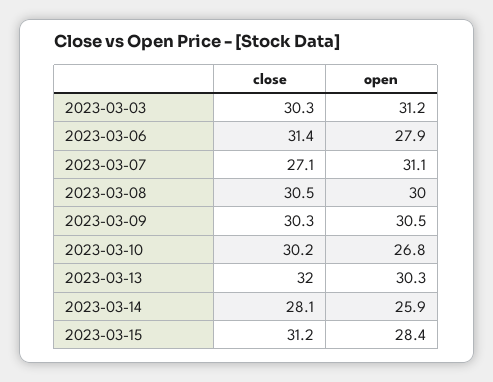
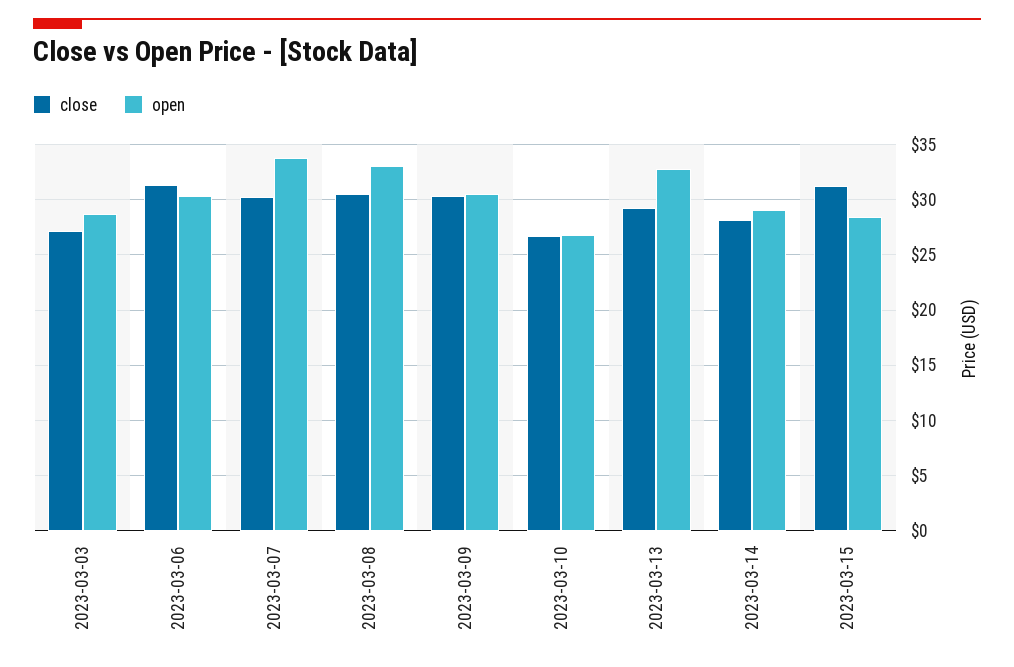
  {
    "close": {
-     "2023-03-03": 30.3,
+     "2023-03-03": 27,
      "2023-03-06": 31.4,
-     "2023-03-07": 27.1,
+     "2023-03-07": 30,
      "2023-03-08": 30.5,
      "2023-03-09": 30.3,
-     "2023-03-10": 30.2,
+     "2023-03-10": 27,
-     "2023-03-13": 32,
+     "2023-03-13": 29,
      "2023-03-14": 28.1,
      "2023-03-15": 31.2
    },
    "open": {
-     "2023-03-03": 31.2,
+     "2023-03-03": 29,
-     "2023-03-06": 27.9,
+     "2023-03-06": 30,
-     "2023-03-07": 31.1,
+     "2023-03-07": 34,
-     "2023-03-08": 30,
+     "2023-03-08": 33,
      "2023-03-09": 30.5,
      "2023-03-10": 26.8,
-     "2023-03-13": 30.3,
+     "2023-03-13": 33,
-     "2023-03-14": 25.9,
+     "2023-03-14": 29,
      "2023-03-15": 28.4
    }
  }

